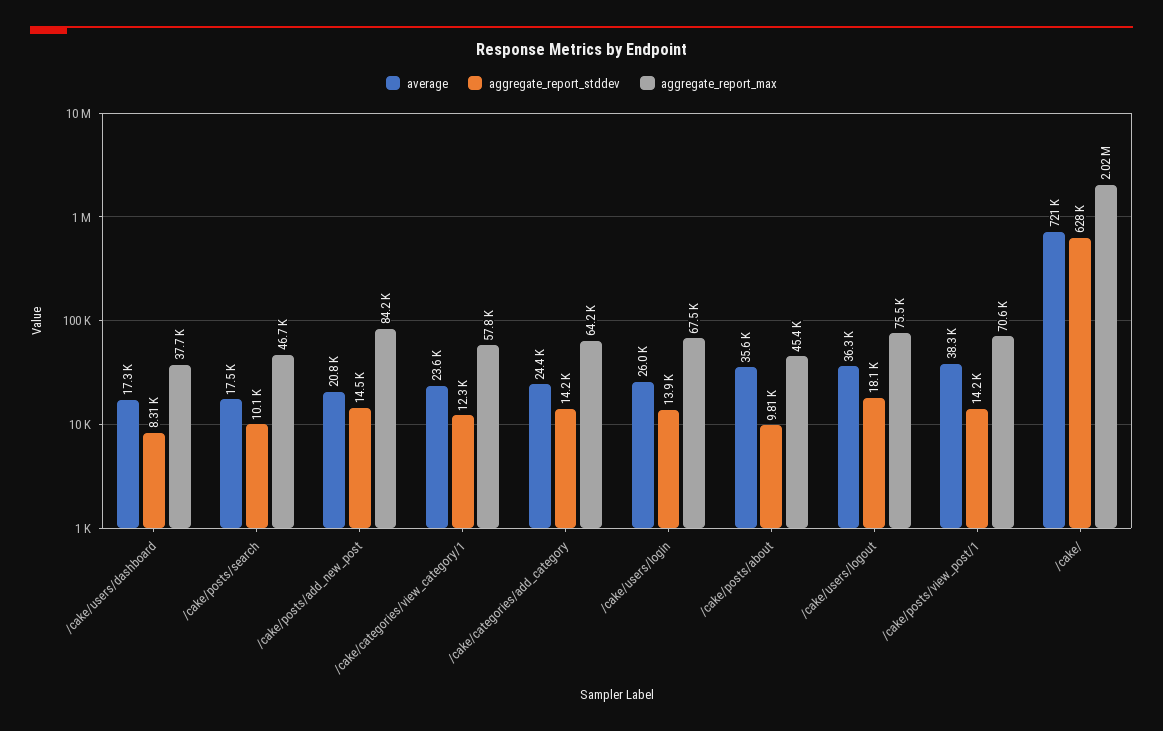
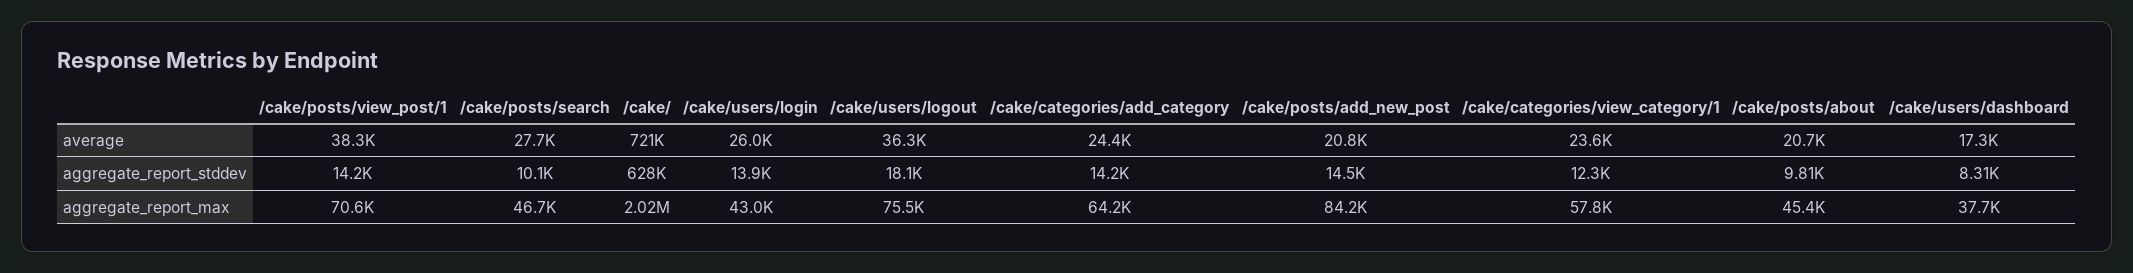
  {
    "average": {
      "/cake/users/dashboard": 17300,
-     "/cake/posts/search": 17500,
+     "/cake/posts/search": 27700,
      "/cake/posts/add_new_post": 20800,
      "/cake/categories/view_category/1": 23600,
      "/cake/categories/add_category": 24400,
      "/cake/users/login": 26000,
-     "/cake/posts/about": 35600,
+     "/cake/posts/about": 20700,
      "/cake/users/logout": 36300,
      "/cake/posts/view_post/1": 38300,
      "/cake/": 721000
    },
    "aggregate_report_stddev": {
      "/cake/users/dashboard": 8310,
      "/cake/posts/search": 10100,
      "/cake/posts/add_new_post": 14500,
      "/cake/categories/view_category/1": 12300,
      "/cake/categories/add_category": 14200,
      "/cake/users/login": 13900,
      "/cake/posts/about": 9810,
      "/cake/users/logout": 18100,
      "/cake/posts/view_post/1": 14200,
      "/cake/": 628000
    },
    "aggregate_report_max": {
      "/cake/users/dashboard": 37700,
      "/cake/posts/search": 46700,
      "/cake/posts/add_new_post": 84200,
      "/cake/categories/view_category/1": 57800,
      "/cake/categories/add_category": 64200,
-     "/cake/users/login": 67500,
+     "/cake/users/login": 43000,
      "/cake/posts/about": 45400,
      "/cake/users/logout": 75500,
      "/cake/posts/view_post/1": 70600,
      "/cake/": 2020000
    }
  }

